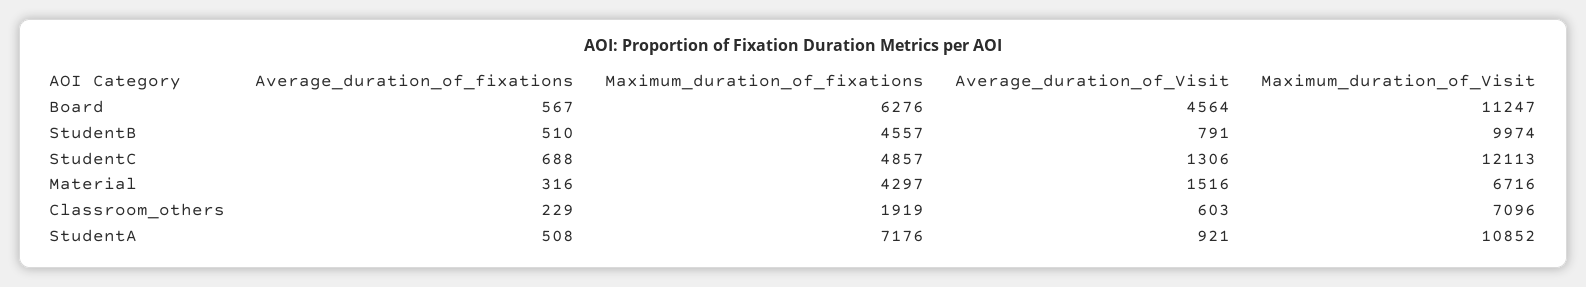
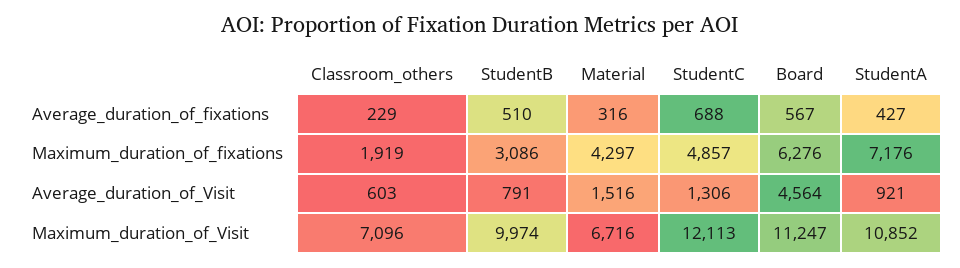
  {
    "Average_duration_of_fixations": {
      "Board": 567,
      "StudentB": 510,
      "StudentC": 688,
      "Material": 316,
      "Classroom_others": 229,
-     "StudentA": 508
+     "StudentA": 427
    },
    "Maximum_duration_of_fixations": {
      "Board": 6276,
-     "StudentB": 4557,
+     "StudentB": 3086,
      "StudentC": 4857,
      "Material": 4297,
      "Classroom_others": 1919,
      "StudentA": 7176
    },
    "Average_duration_of_Visit": {
      "Board": 4564,
      "StudentB": 791,
      "StudentC": 1306,
      "Material": 1516,
      "Classroom_others": 603,
      "StudentA": 921
    },
    "Maximum_duration_of_Visit": {
      "Board": 11247,
      "StudentB": 9974,
      "StudentC": 12113,
      "Material": 6716,
      "Classroom_others": 7096,
      "StudentA": 10852
    }
  }

